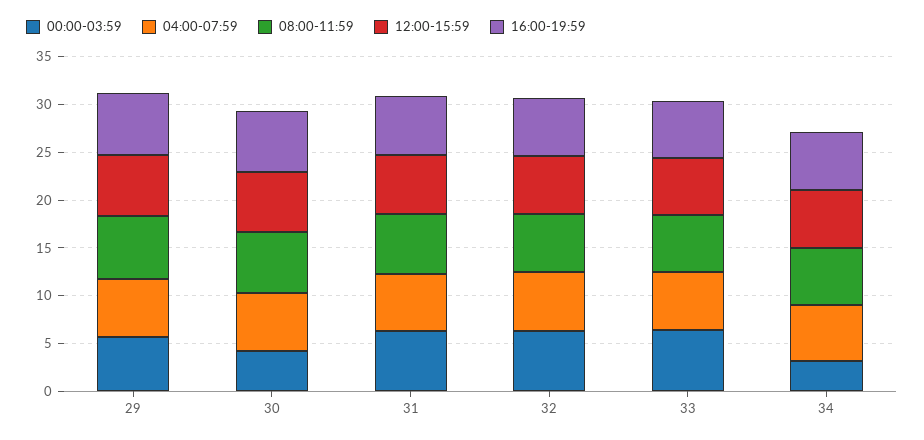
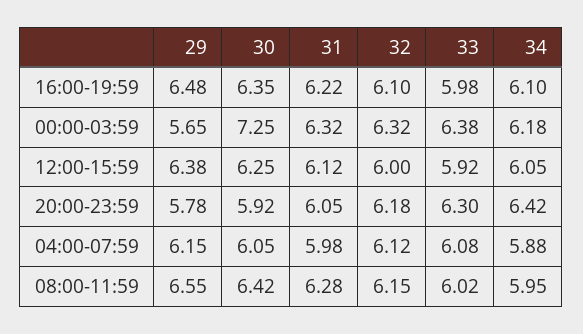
  {
    "00:00-03:59": {
      "29": 5.65,
-     "30": 4,
+     "30": 7.25,
      "31": 6.32,
      "32": 6.32,
      "33": 6.38,
-     "34": 3
+     "34": 6.18
    },
    "04:00-07:59": {
      "29": 6.15,
      "30": 6.05,
      "31": 5.98,
      "32": 6.12,
      "33": 6.08,
      "34": 5.88
    },
    "08:00-11:59": {
      "29": 6.55,
      "30": 6.42,
      "31": 6.28,
      "32": 6.15,
      "33": 6.02,
      "34": 5.95
    },
    "12:00-15:59": {
      "29": 6.38,
      "30": 6.25,
      "31": 6.12,
      "32": 6,
      "33": 5.92,
      "34": 6.05
    },
    "16:00-19:59": {
      "29": 6.48,
      "30": 6.35,
      "31": 6.22,
      "32": 6.1,
      "33": 5.98,
      "34": 6.1
-   }
+   },
+   "20:00-23:59": {
+     "29": 5.78,
+     "30": 5.92,
+     "31": 6.05,
+     "32": 6.18,
+     "33": 6.3,
+     "34": 6.42
+   }
  }

